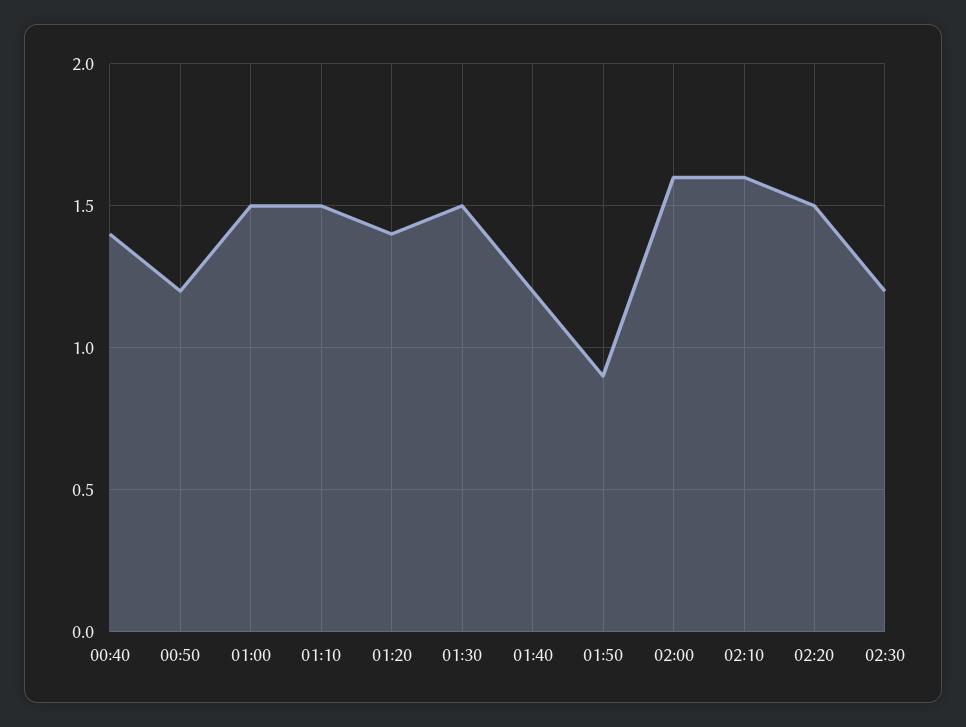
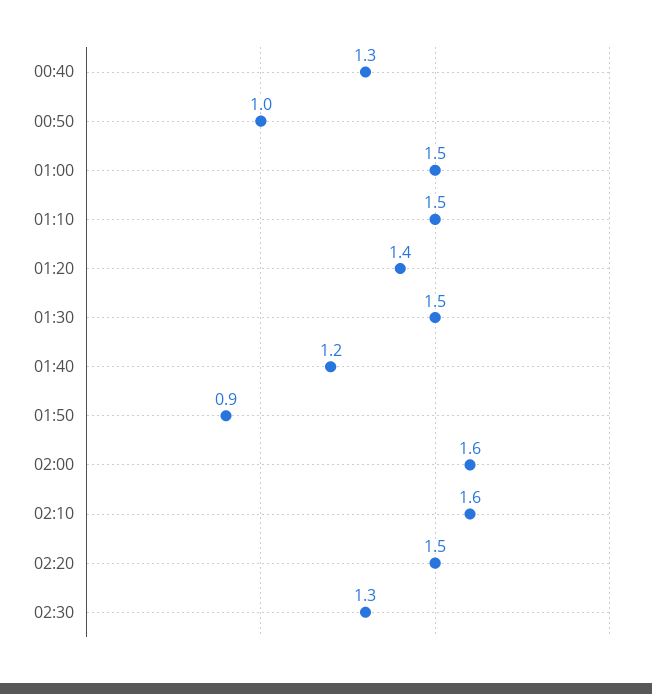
  {
-   "00:40": 1.4,
+   "00:40": 1.3,
-   "00:50": 1.2,
+   "00:50": 1,
    "01:00": 1.5,
    "01:10": 1.5,
    "01:20": 1.4,
    "01:30": 1.5,
    "01:40": 1.2,
    "01:50": 0.9,
    "02:00": 1.6,
    "02:10": 1.6,
    "02:20": 1.5,
-   "02:30": 1.2
+   "02:30": 1.3
  }

